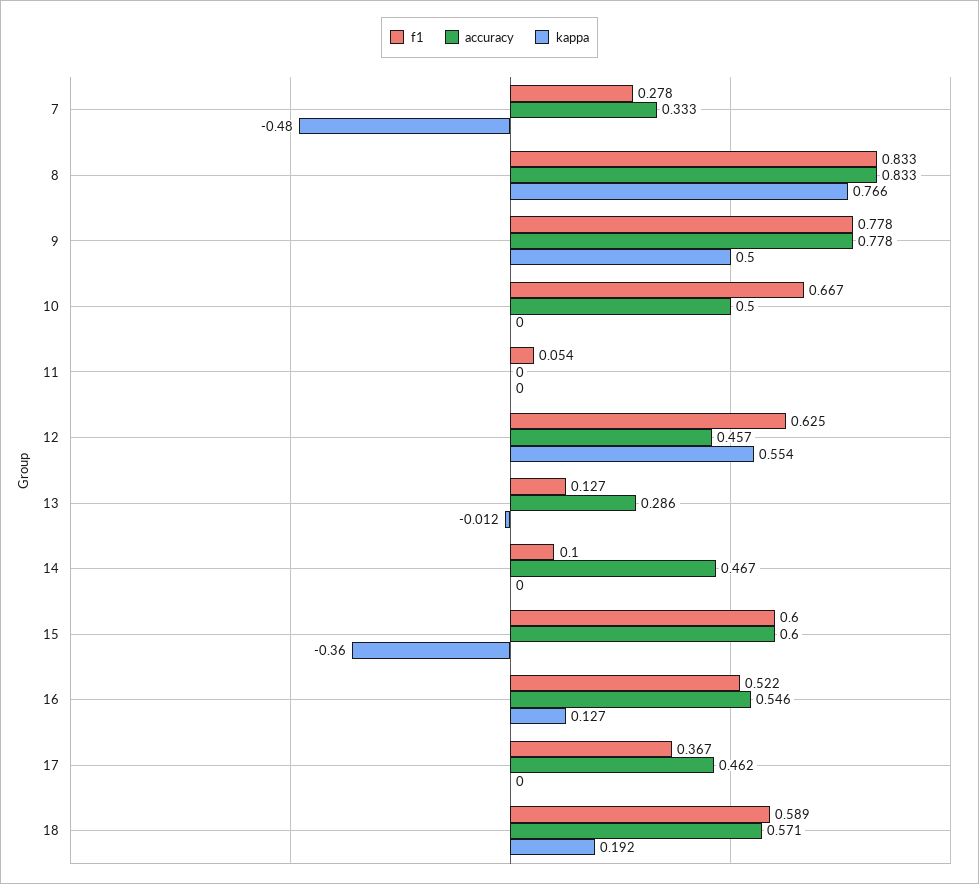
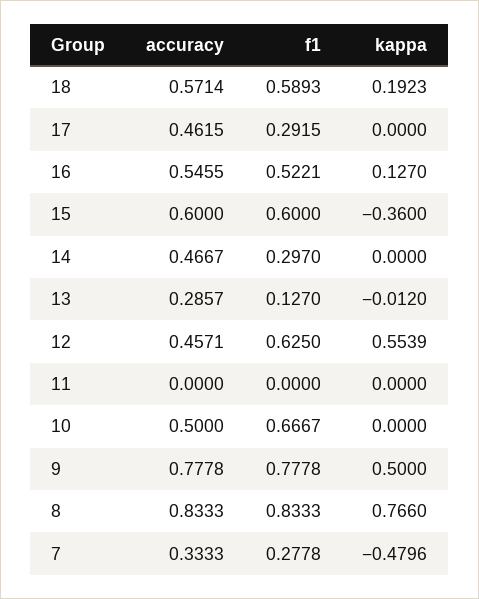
  {
    "f1": {
      "7": 0.2778,
      "8": 0.8333,
      "9": 0.7778,
      "10": 0.6667,
-     "11": 0.054,
+     "11": 0,
      "12": 0.625,
      "13": 0.127,
-     "14": 0.1,
+     "14": 0.297,
      "15": 0.6,
      "16": 0.5221,
-     "17": 0.367,
+     "17": 0.2915,
      "18": 0.5893
    },
    "accuracy": {
      "7": 0.3333,
      "8": 0.8333,
      "9": 0.7778,
      "10": 0.5,
      "11": 0,
      "12": 0.4571,
      "13": 0.2857,
      "14": 0.4667,
      "15": 0.6,
      "16": 0.5455,
      "17": 0.4615,
      "18": 0.5714
    },
    "kappa": {
      "7": -0.4796,
      "8": 0.766,
      "9": 0.5,
      "10": 0,
      "11": 0,
      "12": 0.5539,
      "13": -0.012,
      "14": 0,
      "15": -0.36,
      "16": 0.127,
      "17": 0,
      "18": 0.1923
    }
  }

